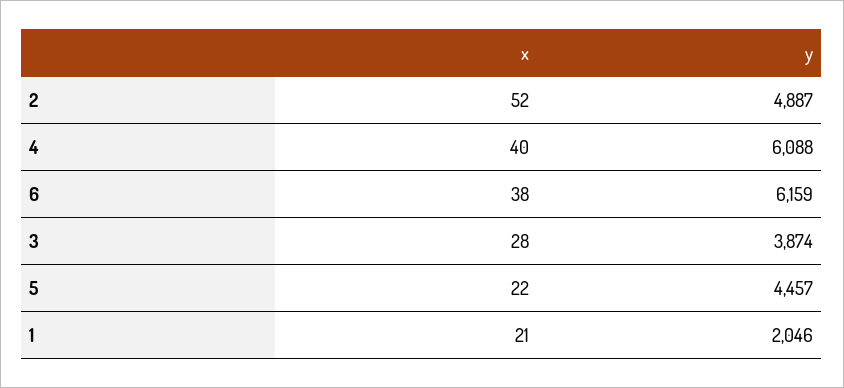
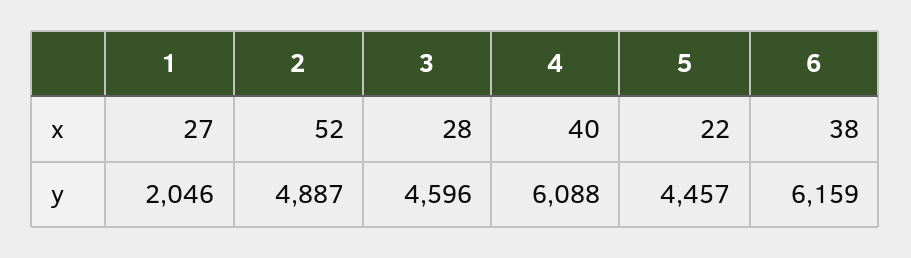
  {
    "x": {
      "2": 52,
      "4": 40,
      "6": 38,
      "3": 28,
      "5": 22,
-     "1": 21
+     "1": 27
    },
    "y": {
      "2": 4887,
      "4": 6088,
      "6": 6159,
-     "3": 3874,
+     "3": 4596,
      "5": 4457,
      "1": 2046
    }
  }

